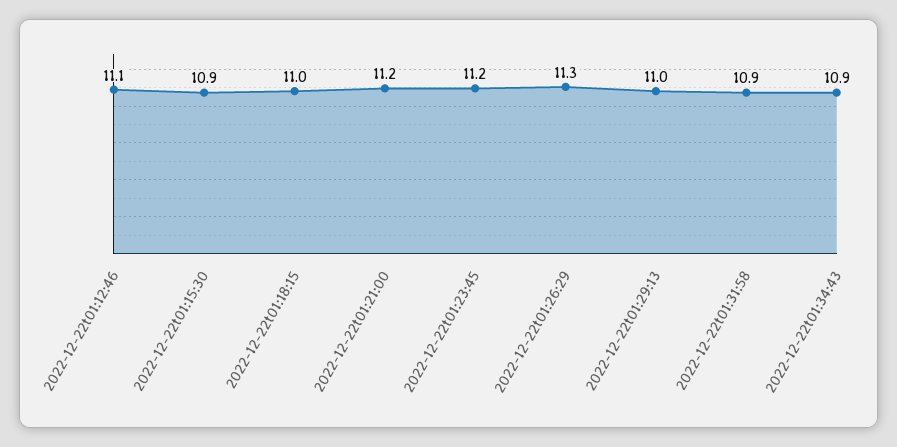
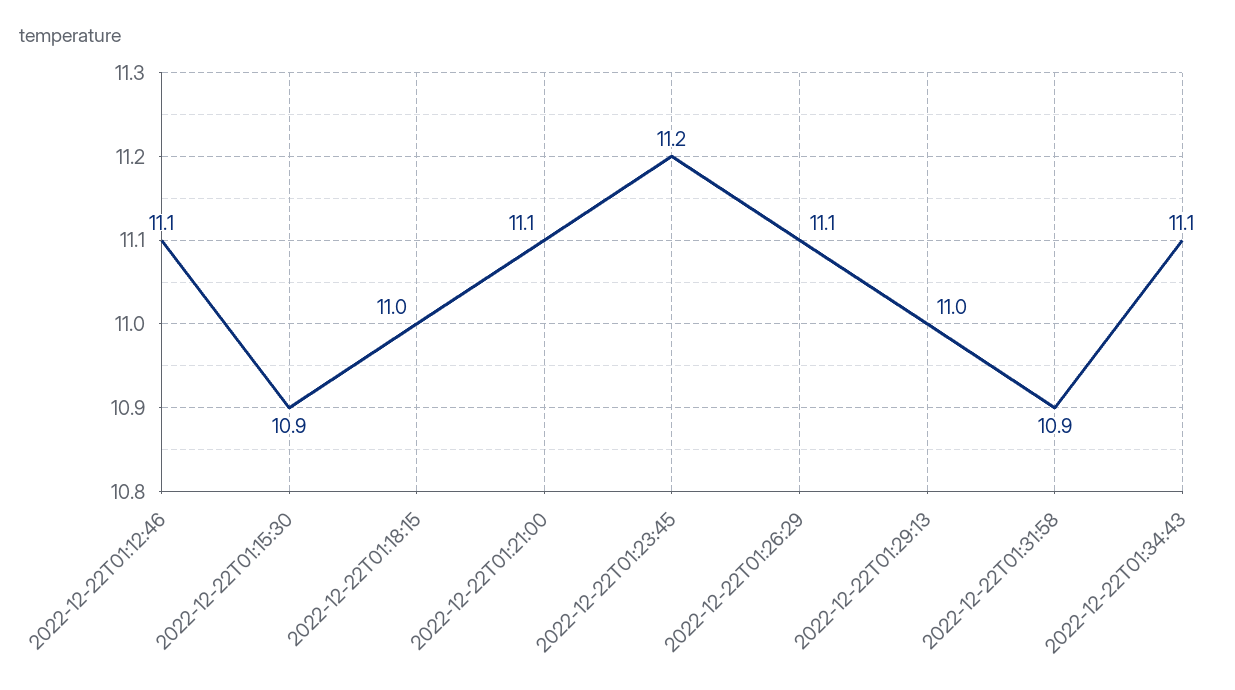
  {
    "2022-12-22t01:12:46": 11.1,
    "2022-12-22t01:15:30": 10.9,
    "2022-12-22t01:18:15": 11,
-   "2022-12-22t01:21:00": 11.2,
+   "2022-12-22t01:21:00": 11.1,
    "2022-12-22t01:23:45": 11.2,
-   "2022-12-22t01:26:29": 11.3,
+   "2022-12-22t01:26:29": 11.1,
    "2022-12-22t01:29:13": 11,
    "2022-12-22t01:31:58": 10.9,
-   "2022-12-22t01:34:43": 10.9
+   "2022-12-22t01:34:43": 11.1
  }

